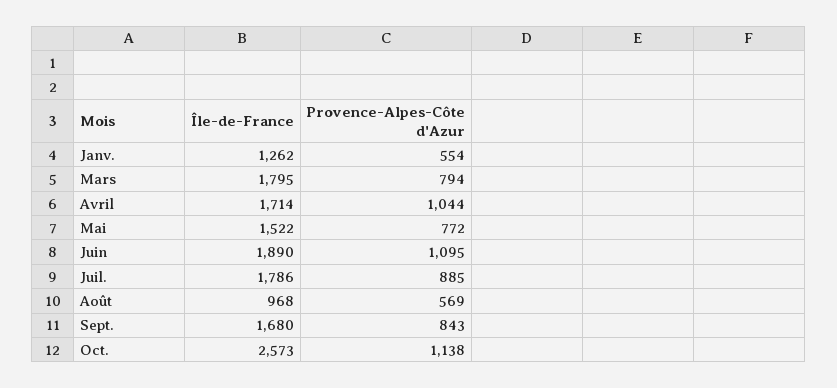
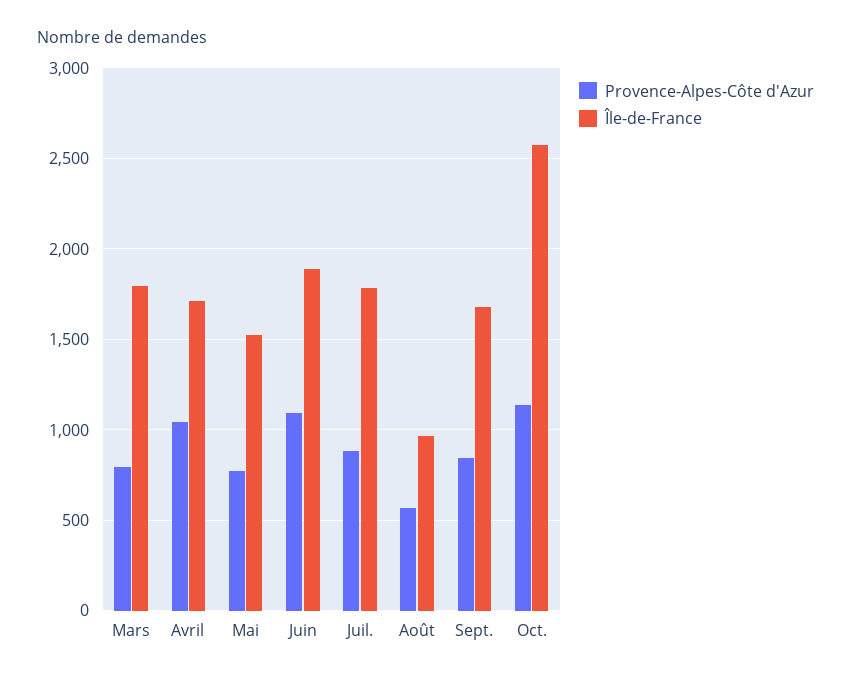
  {
    "Île-de-France": {
-     "Janv.": 1262,
      "Mars": 1795,
      "Avril": 1714,
      "Mai": 1522,
      "Juin": 1890,
      "Juil.": 1786,
      "Août": 968,
      "Sept.": 1680,
      "Oct.": 2573
    },
    "Provence-Alpes-Côte d'Azur": {
-     "Janv.": 554,
      "Mars": 794,
      "Avril": 1044,
      "Mai": 772,
      "Juin": 1095,
      "Juil.": 885,
      "Août": 569,
      "Sept.": 843,
      "Oct.": 1138
    }
  }

